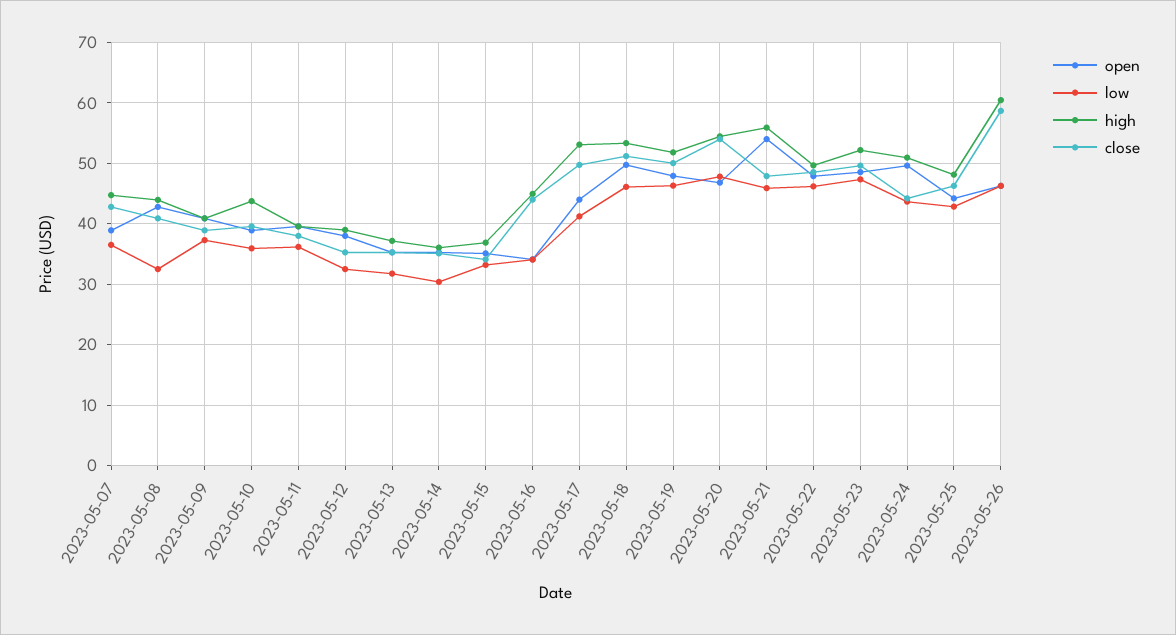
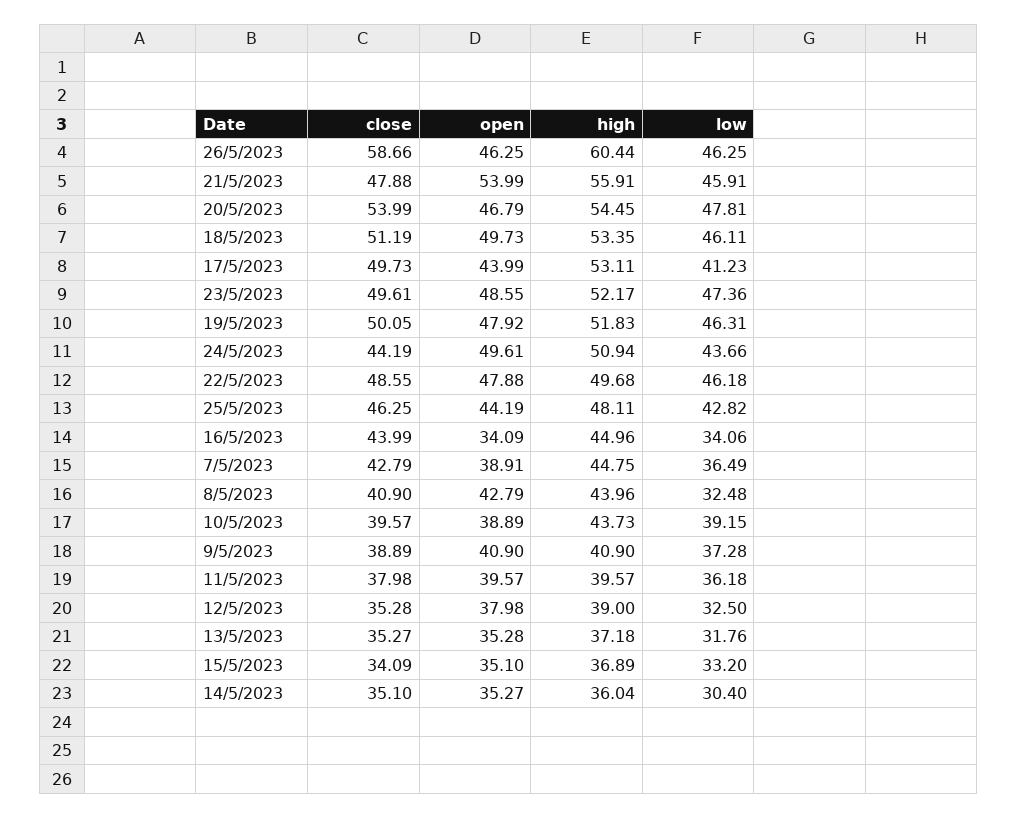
  {
    "open": {
      "2023-05-07": 38.91,
      "2023-05-08": 42.79,
      "2023-05-09": 40.9,
      "2023-05-10": 38.89,
      "2023-05-11": 39.57,
      "2023-05-12": 37.98,
      "2023-05-13": 35.28,
      "2023-05-14": 35.27,
      "2023-05-15": 35.1,
      "2023-05-16": 34.09,
      "2023-05-17": 43.99,
      "2023-05-18": 49.73,
      "2023-05-19": 47.92,
      "2023-05-20": 46.79,
      "2023-05-21": 53.99,
      "2023-05-22": 47.88,
      "2023-05-23": 48.55,
      "2023-05-24": 49.61,
      "2023-05-25": 44.19,
      "2023-05-26": 46.25
    },
    "low": {
      "2023-05-07": 36.49,
      "2023-05-08": 32.48,
      "2023-05-09": 37.28,
-     "2023-05-10": 36,
+     "2023-05-10": 39.15,
      "2023-05-11": 36.18,
      "2023-05-12": 32.5,
      "2023-05-13": 31.76,
      "2023-05-14": 30.4,
      "2023-05-15": 33.2,
      "2023-05-16": 34.06,
      "2023-05-17": 41.23,
      "2023-05-18": 46.11,
      "2023-05-19": 46.31,
      "2023-05-20": 47.81,
      "2023-05-21": 45.91,
      "2023-05-22": 46.18,
      "2023-05-23": 47.36,
      "2023-05-24": 43.66,
      "2023-05-25": 42.82,
      "2023-05-26": 46.25
    },
    "high": {
      "2023-05-07": 44.75,
      "2023-05-08": 43.96,
      "2023-05-09": 40.9,
      "2023-05-10": 43.73,
      "2023-05-11": 39.57,
      "2023-05-12": 39,
      "2023-05-13": 37.18,
      "2023-05-14": 36.04,
      "2023-05-15": 36.89,
      "2023-05-16": 44.96,
      "2023-05-17": 53.11,
      "2023-05-18": 53.35,
      "2023-05-19": 51.83,
      "2023-05-20": 54.45,
      "2023-05-21": 55.91,
      "2023-05-22": 49.68,
      "2023-05-23": 52.17,
      "2023-05-24": 50.94,
      "2023-05-25": 48.11,
      "2023-05-26": 60.44
    },
    "close": {
      "2023-05-07": 42.79,
      "2023-05-08": 40.9,
      "2023-05-09": 38.89,
      "2023-05-10": 39.57,
      "2023-05-11": 37.98,
      "2023-05-12": 35.28,
      "2023-05-13": 35.27,
      "2023-05-14": 35.1,
      "2023-05-15": 34.09,
      "2023-05-16": 43.99,
      "2023-05-17": 49.73,
      "2023-05-18": 51.19,
      "2023-05-19": 50.05,
      "2023-05-20": 53.99,
      "2023-05-21": 47.88,
      "2023-05-22": 48.55,
      "2023-05-23": 49.61,
      "2023-05-24": 44.19,
      "2023-05-25": 46.25,
      "2023-05-26": 58.66
    }
  }

